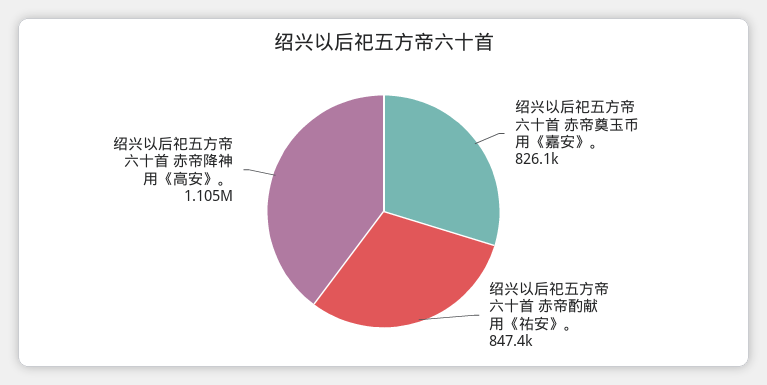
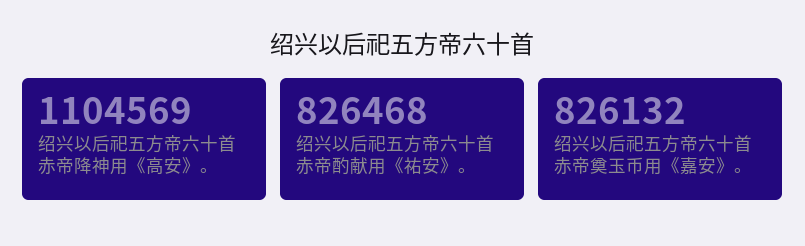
  {
    "绍兴以后祀五方帝六十首 赤帝奠玉币用《嘉安》。": 826132,
-   "绍兴以后祀五方帝六十首 赤帝酌献用《祐安》。": 847400,
+   "绍兴以后祀五方帝六十首 赤帝酌献用《祐安》。": 826468,
    "绍兴以后祀五方帝六十首 赤帝降神用《高安》。": 1104569
  }

